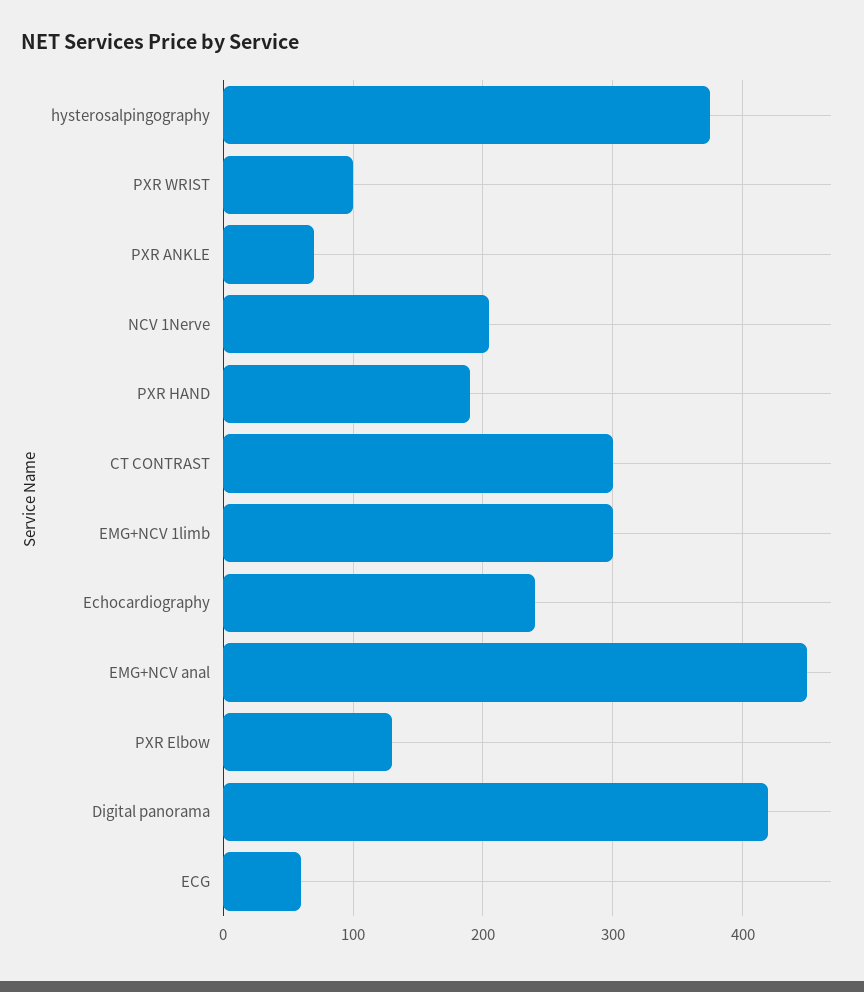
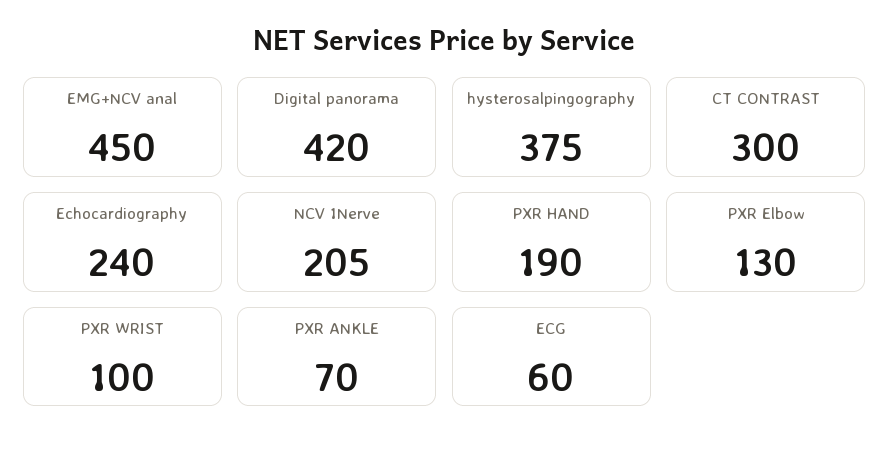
  {
    "hysterosalpingography": 375,
    "PXR WRIST": 100,
    "PXR ANKLE": 70,
    "NCV 1Nerve": 205,
    "PXR HAND": 190,
    "CT CONTRAST": 300,
-   "EMG+NCV 1limb": 300,
    "Echocardiography": 240,
    "EMG+NCV anal": 450,
    "PXR Elbow": 130,
    "Digital panorama": 420,
    "ECG": 60
  }

